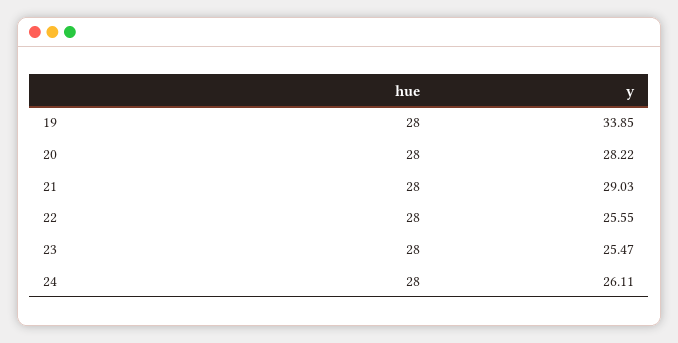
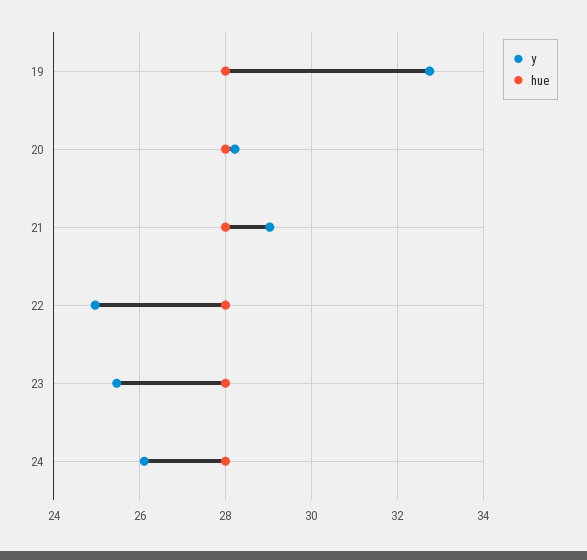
  {
    "hue": {
      "19": 28,
      "20": 28,
      "21": 28,
      "22": 28,
      "23": 28,
      "24": 28
    },
    "y": {
-     "19": 33.85,
+     "19": 32.8,
      "20": 28.22,
      "21": 29.03,
-     "22": 25.55,
+     "22": 25,
      "23": 25.47,
      "24": 26.11
    }
  }

